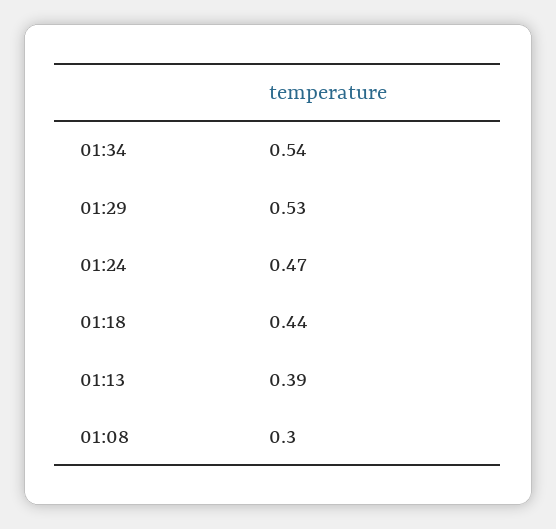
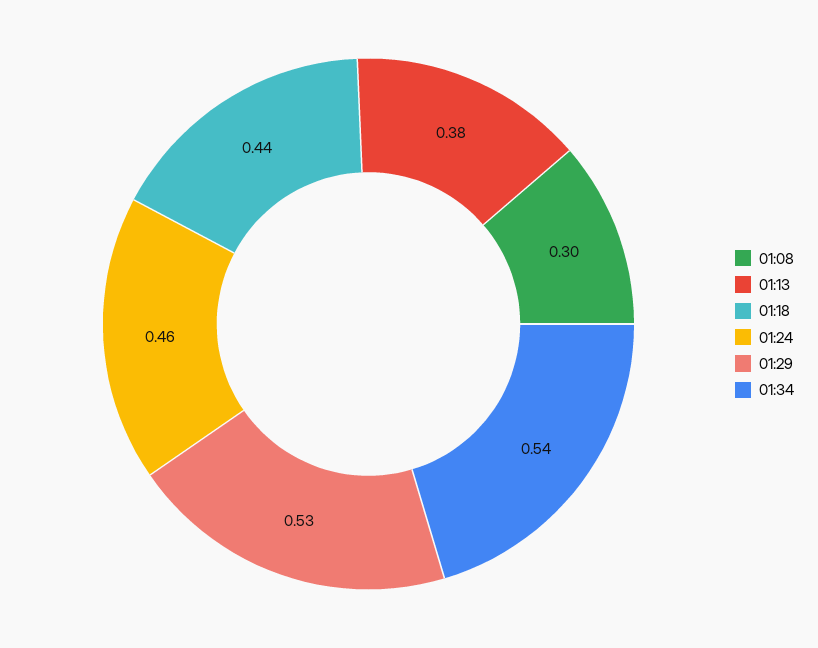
  {
    "01:34": 0.54,
    "01:29": 0.53,
-   "01:24": 0.47,
+   "01:24": 0.46,
    "01:18": 0.44,
-   "01:13": 0.39,
+   "01:13": 0.38,
    "01:08": 0.3
  }

